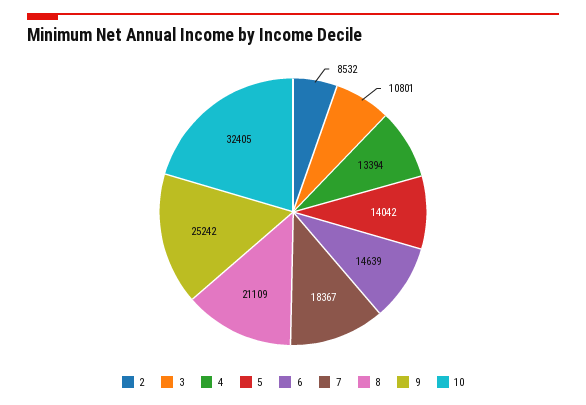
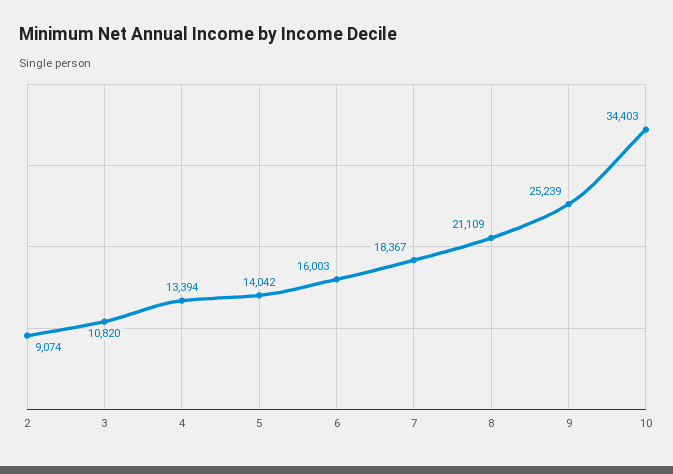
  {
-   "2": 8532,
+   "2": 9074,
-   "3": 10801,
+   "3": 10820,
    "4": 13394,
    "5": 14042,
-   "6": 14639,
+   "6": 16003,
    "7": 18367,
    "8": 21109,
-   "9": 25242,
+   "9": 25239,
-   "10": 32405
+   "10": 34403
  }

